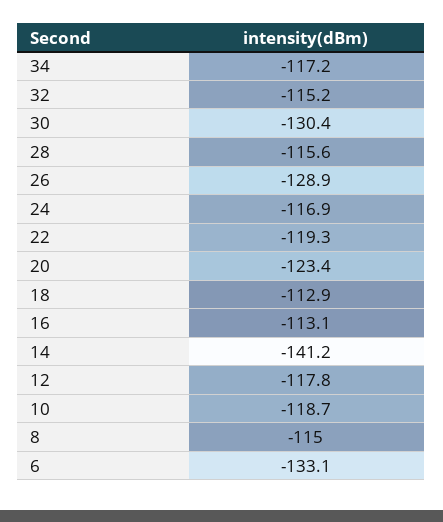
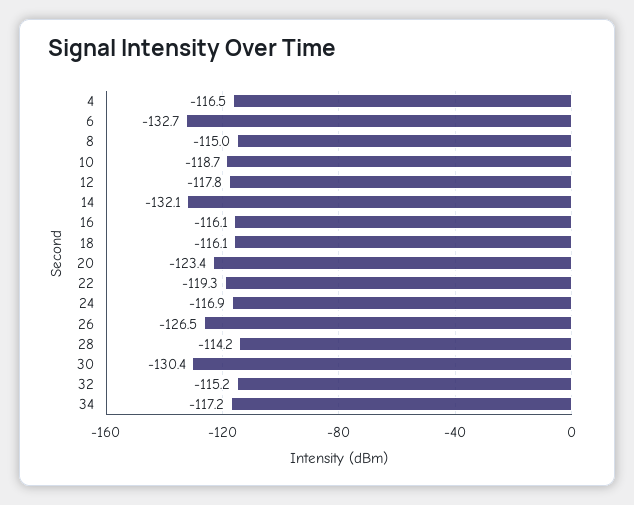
  {
    "34": -117.2,
    "32": -115.2,
    "30": -130.4,
-   "28": -115.6,
+   "28": -114.2,
-   "26": -128.9,
+   "26": -126.5,
    "24": -116.9,
    "22": -119.3,
    "20": -123.4,
-   "18": -112.9,
+   "18": -116.1,
-   "16": -113.1,
+   "16": -116.1,
-   "14": -141.2,
+   "14": -132.1,
    "12": -117.8,
    "10": -118.7,
    "8": -115,
-   "6": -133.1
+   "6": -132.7,
+   "4": -116.5
  }

